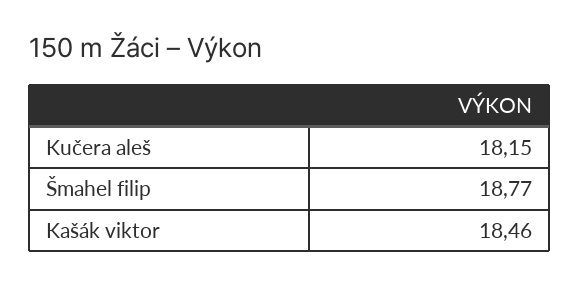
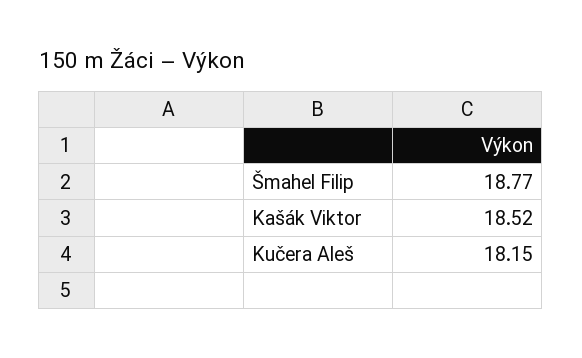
  {
    "Kučera aleš": 18.15,
    "Šmahel filip": 18.77,
-   "Kašák viktor": 18.46
+   "Kašák viktor": 18.52
  }

